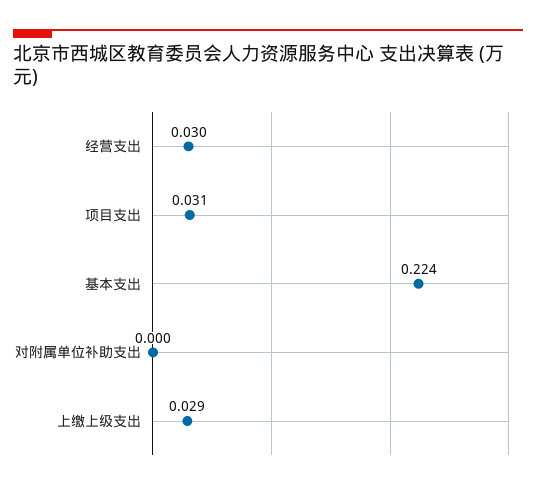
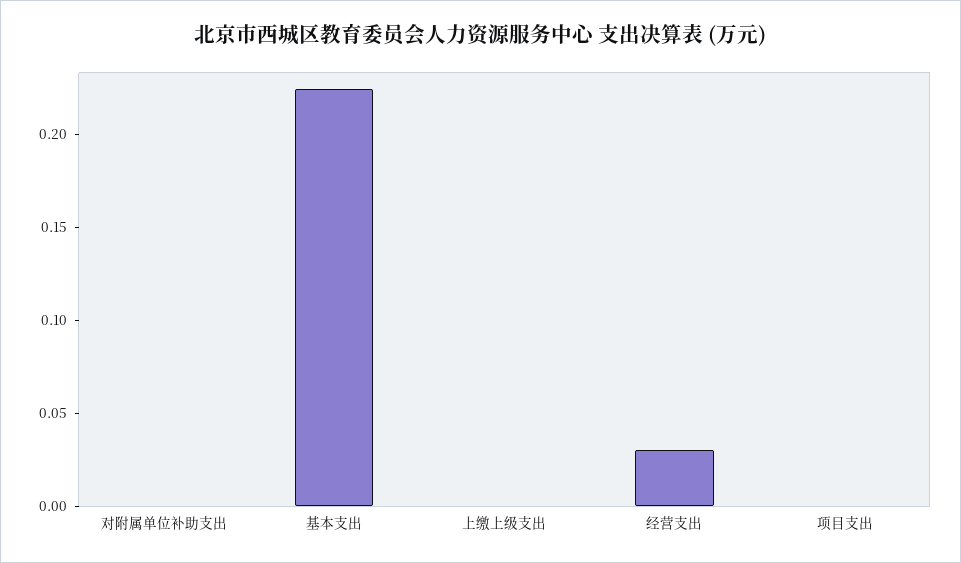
  {
    "经营支出": 0.03,
-   "项目支出": 0.031,
+   "项目支出": 0,
    "基本支出": 0.224,
    "对附属单位补助支出": 0,
-   "上缴上级支出": 0.029
+   "上缴上级支出": 0
  }

